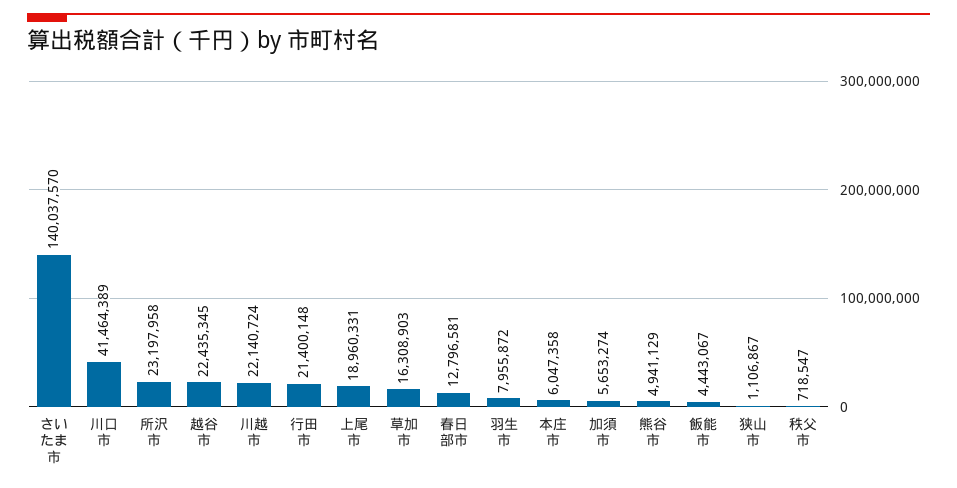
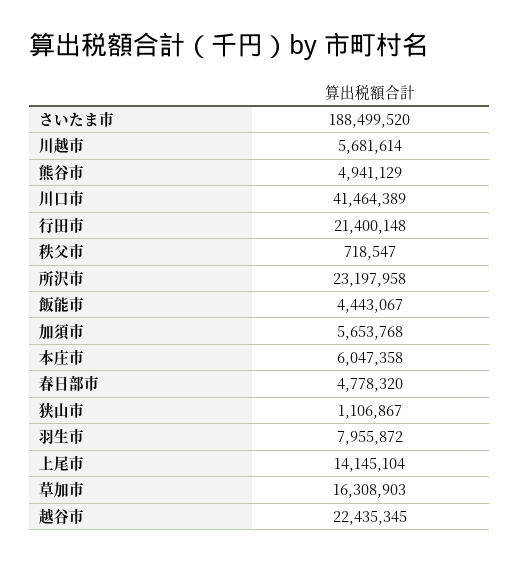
  {
-   "さいたま市": 140037570,
+   "さいたま市": 188499520,
    "川口市": 41464389,
    "所沢市": 23197958,
    "越谷市": 22435345,
-   "川越市": 22140724,
+   "川越市": 5681614,
    "行田市": 21400148,
-   "上尾市": 18960331,
+   "上尾市": 14145104,
    "草加市": 16308903,
-   "春日部市": 12796581,
+   "春日部市": 4778320,
    "羽生市": 7955872,
    "本庄市": 6047358,
-   "加須市": 5653274,
+   "加須市": 5653768,
    "熊谷市": 4941129,
    "飯能市": 4443067,
    "狭山市": 1106867,
    "秩父市": 718547
  }

